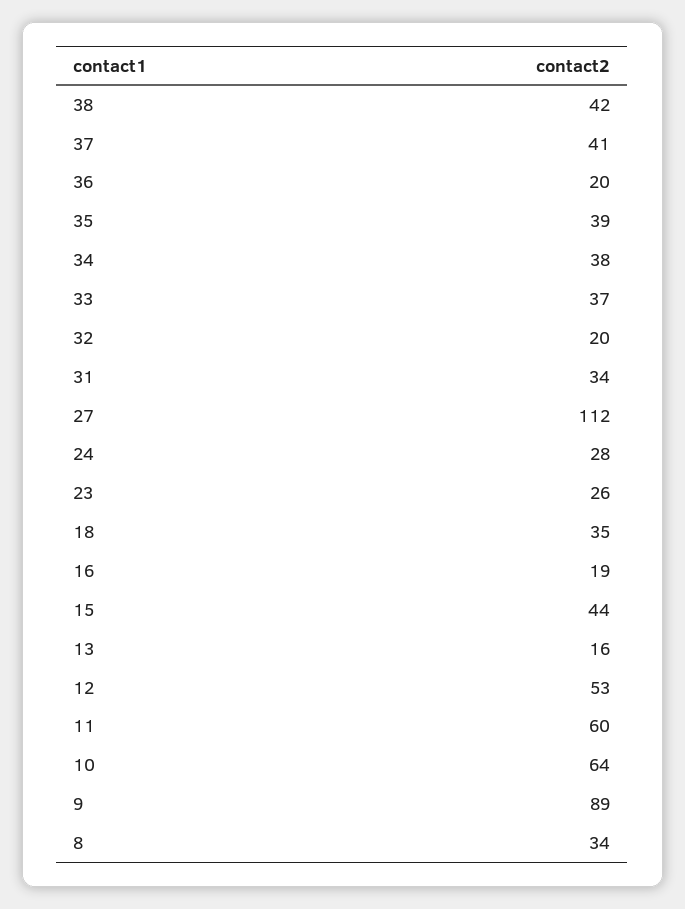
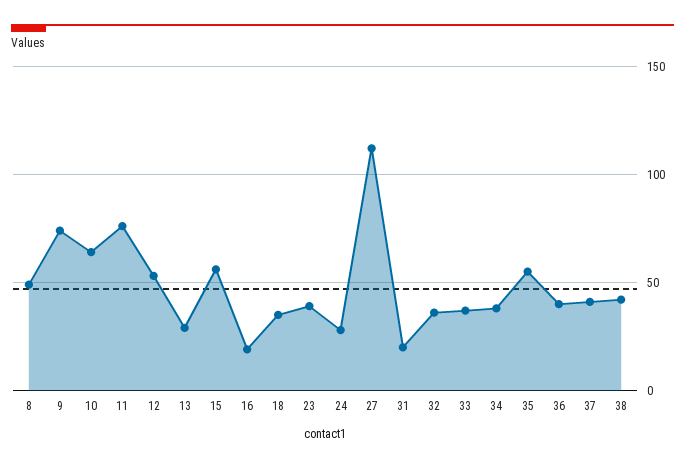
  {
    "38": 42,
    "37": 41,
-   "36": 20,
+   "36": 40,
-   "35": 39,
+   "35": 55,
    "34": 38,
    "33": 37,
-   "32": 20,
+   "32": 35,
-   "31": 34,
+   "31": 20,
    "27": 112,
    "24": 28,
-   "23": 26,
+   "23": 40,
    "18": 35,
    "16": 19,
-   "15": 44,
+   "15": 55,
-   "13": 16,
+   "13": 30,
    "12": 53,
-   "11": 60,
+   "11": 75,
    "10": 64,
-   "9": 89,
+   "9": 75,
-   "8": 34
+   "8": 50
  }

